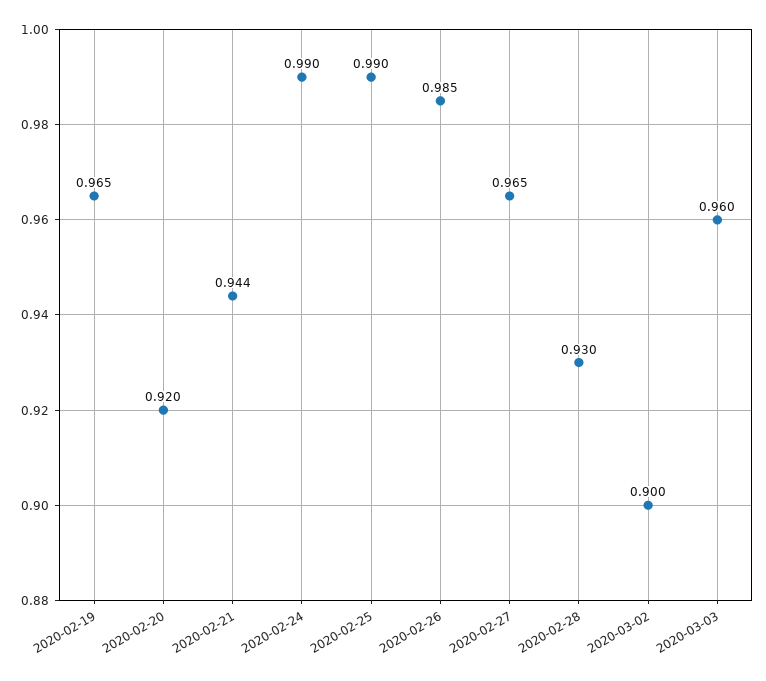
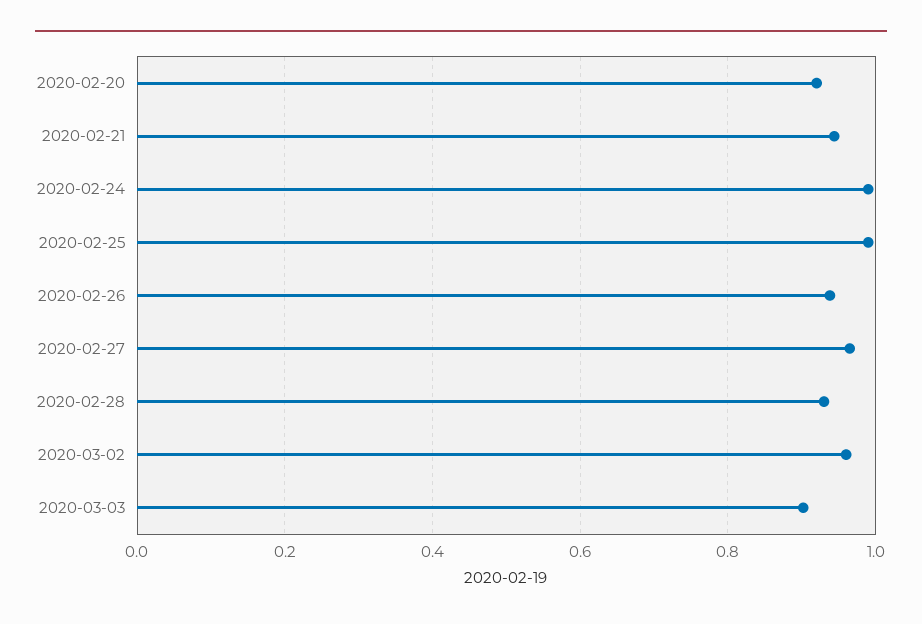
  {
-   "2020-02-19": 0.965,
    "2020-02-20": 0.92,
    "2020-02-21": 0.944,
    "2020-02-24": 0.99,
    "2020-02-25": 0.99,
-   "2020-02-26": 0.985,
+   "2020-02-26": 0.94,
    "2020-02-27": 0.965,
    "2020-02-28": 0.93,
-   "2020-03-02": 0.9,
+   "2020-03-02": 0.96,
-   "2020-03-03": 0.96
+   "2020-03-03": 0.9
  }

